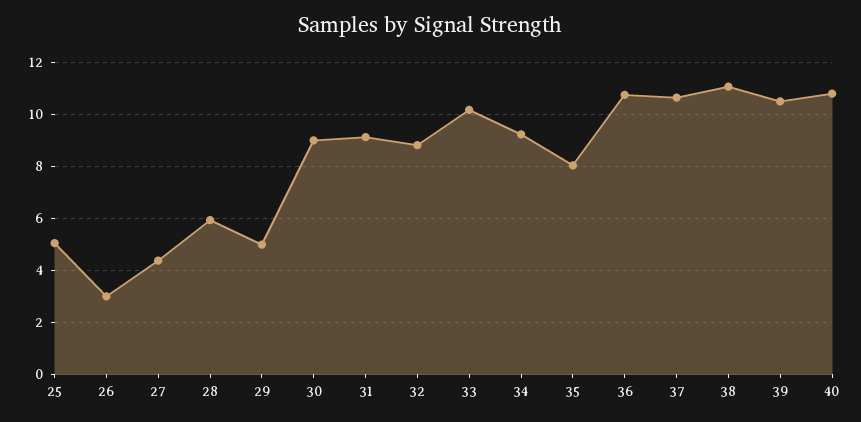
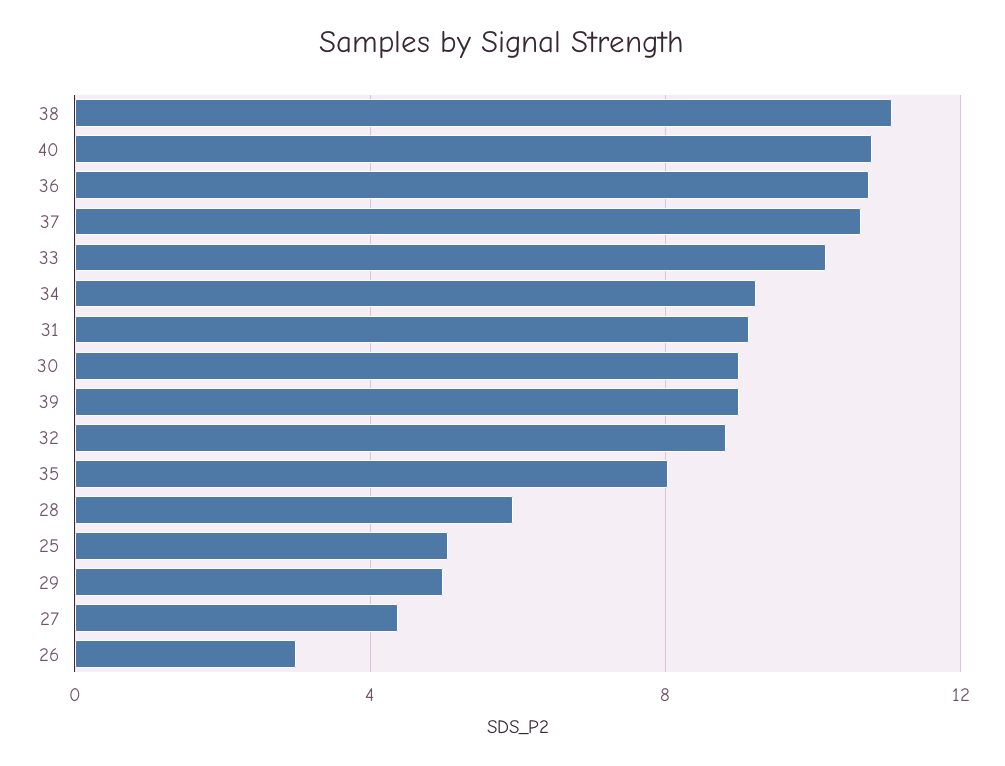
  {
    "25": 5,
    "26": 3,
    "27": 4.5,
    "28": 6,
    "29": 5,
    "30": 9,
    "31": 9.25,
    "32": 8.75,
    "33": 10.25,
    "34": 9.25,
    "35": 8,
    "36": 10.75,
    "37": 10.75,
    "38": 11,
-   "39": 10.5,
+   "39": 9,
    "40": 10.75
  }

